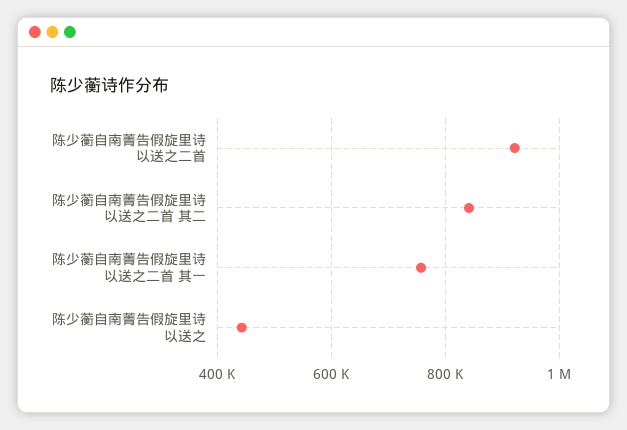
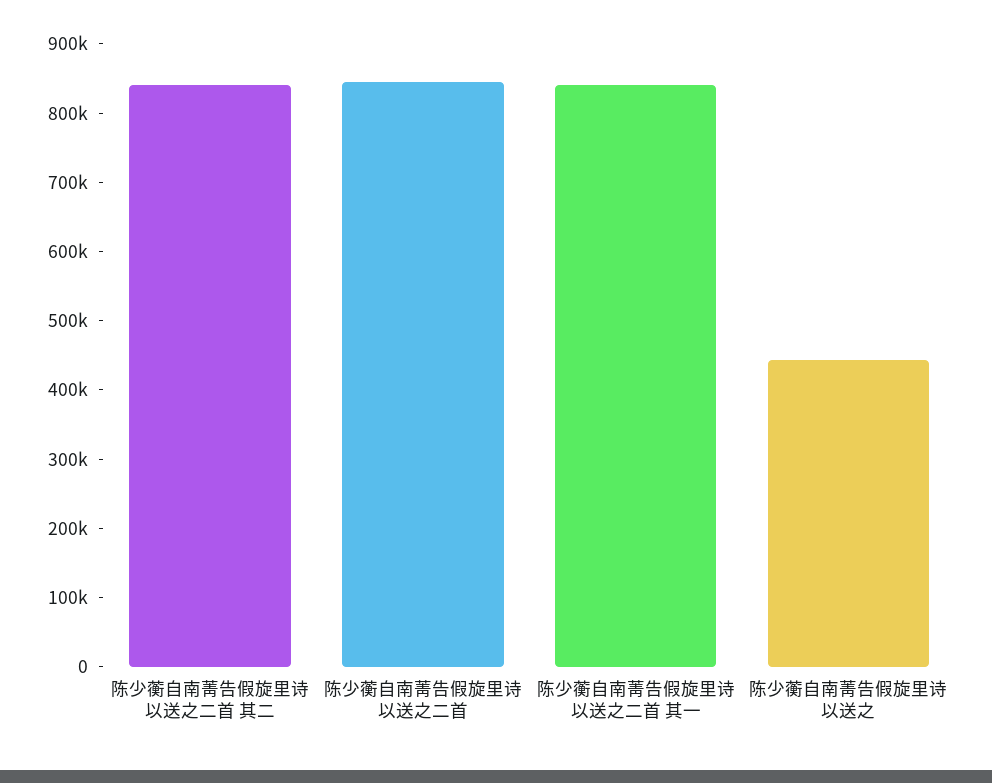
  {
-   "陈少蘅自南菁告假旋里诗以送之二首": 920000,
+   "陈少蘅自南菁告假旋里诗以送之二首": 840000,
    "陈少蘅自南菁告假旋里诗以送之二首 其二": 840000,
-   "陈少蘅自南菁告假旋里诗以送之二首 其一": 760000,
+   "陈少蘅自南菁告假旋里诗以送之二首 其一": 840000,
    "陈少蘅自南菁告假旋里诗以送之": 440000
  }

